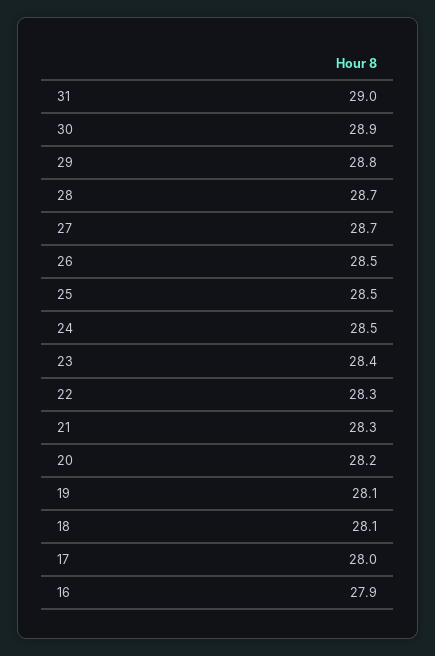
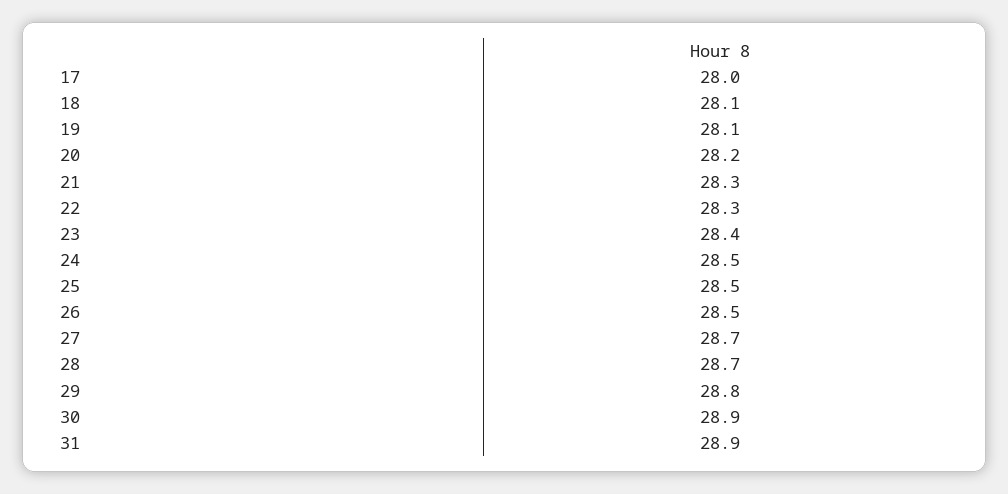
  {
-   "31": 29,
+   "31": 28.9,
    "30": 28.9,
    "29": 28.8,
    "28": 28.7,
    "27": 28.7,
    "26": 28.5,
    "25": 28.5,
    "24": 28.5,
    "23": 28.4,
    "22": 28.3,
    "21": 28.3,
    "20": 28.2,
    "19": 28.1,
    "18": 28.1,
-   "17": 28,
+   "17": 28
-   "16": 27.9
  }

